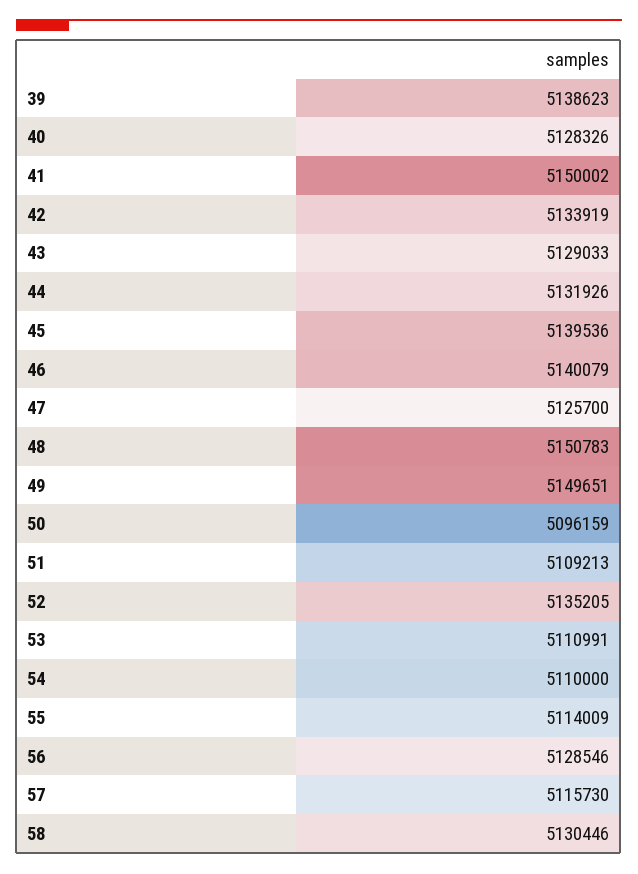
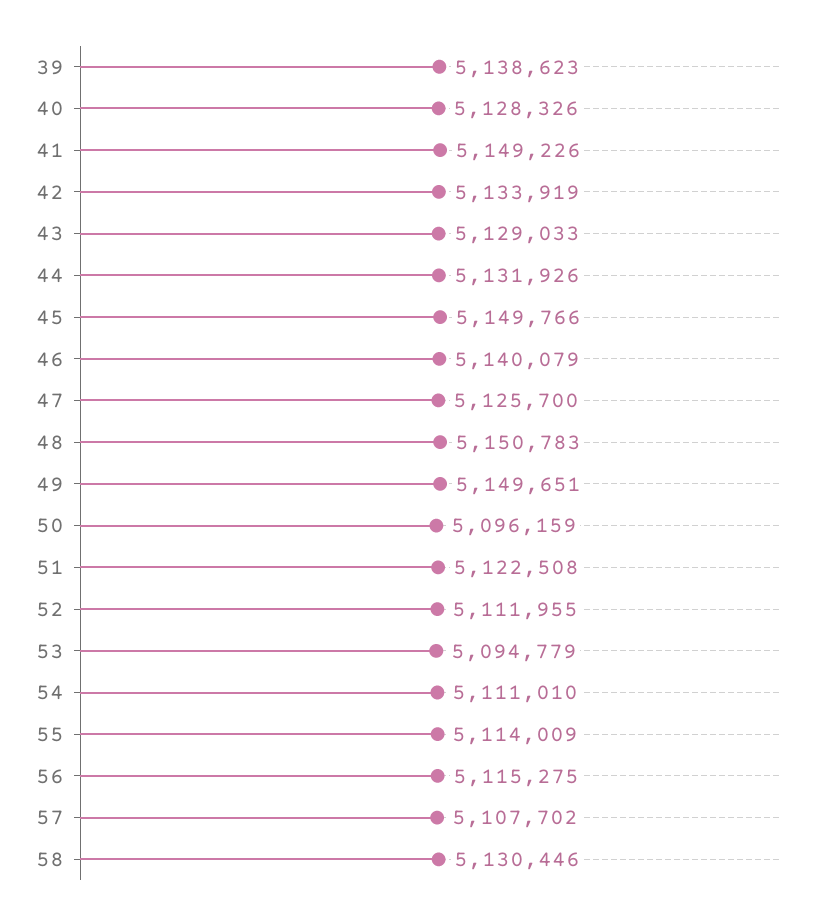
  {
    "39": 5138623,
    "40": 5128326,
-   "41": 5150002,
+   "41": 5149226,
    "42": 5133919,
    "43": 5129033,
    "44": 5131926,
-   "45": 5139536,
+   "45": 5149766,
    "46": 5140079,
    "47": 5125700,
    "48": 5150783,
    "49": 5149651,
    "50": 5096159,
-   "51": 5109213,
+   "51": 5122508,
-   "52": 5135205,
+   "52": 5111955,
-   "53": 5110991,
+   "53": 5094779,
-   "54": 5110000,
+   "54": 5111010,
    "55": 5114009,
-   "56": 5128546,
+   "56": 5115275,
-   "57": 5115730,
+   "57": 5107702,
    "58": 5130446
  }

